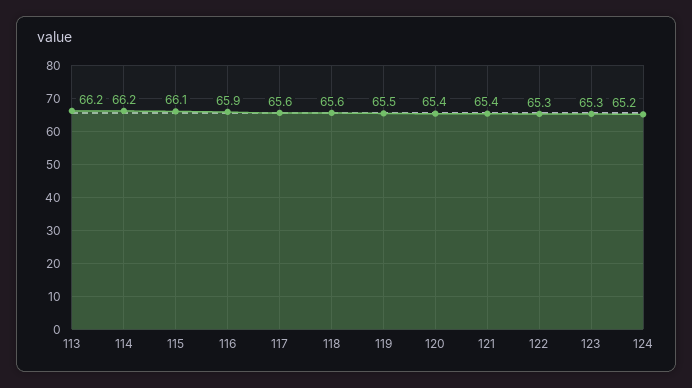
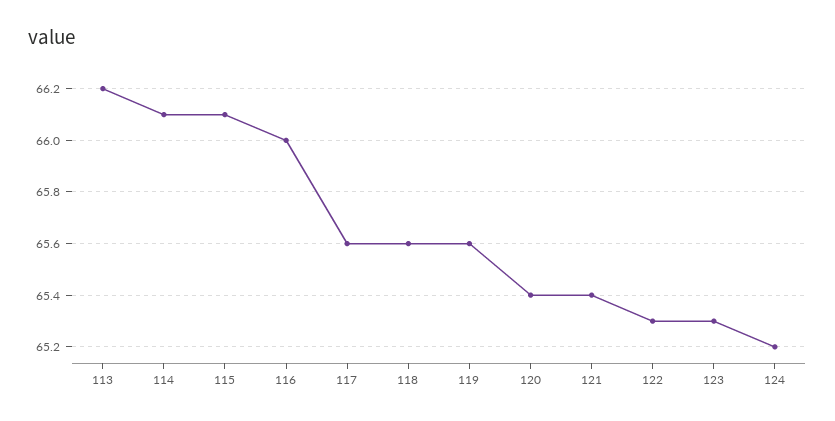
  {
    "113": 66.2,
-   "114": 66.2,
+   "114": 66.1,
    "115": 66.1,
-   "116": 65.9,
+   "116": 66,
    "117": 65.6,
    "118": 65.6,
-   "119": 65.5,
+   "119": 65.6,
    "120": 65.4,
    "121": 65.4,
    "122": 65.3,
    "123": 65.3,
    "124": 65.2
  }

